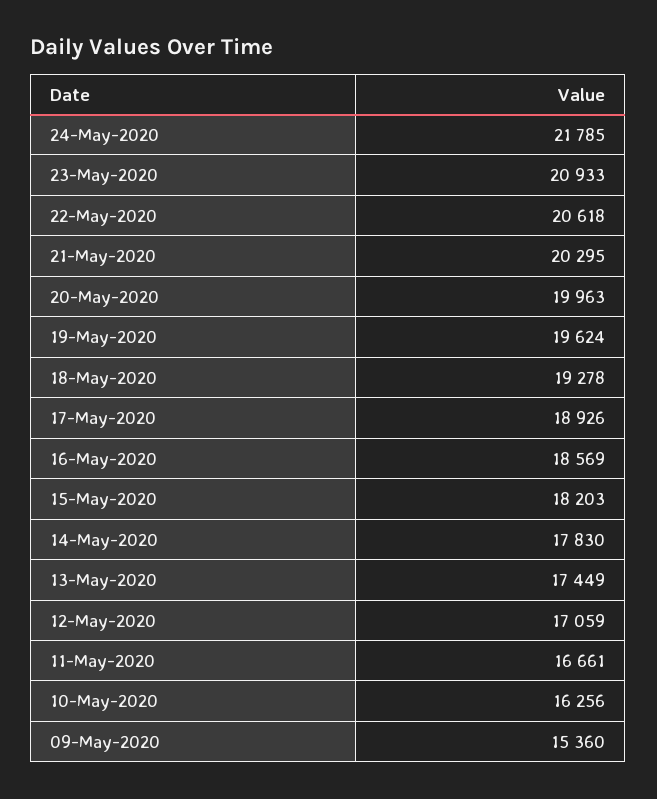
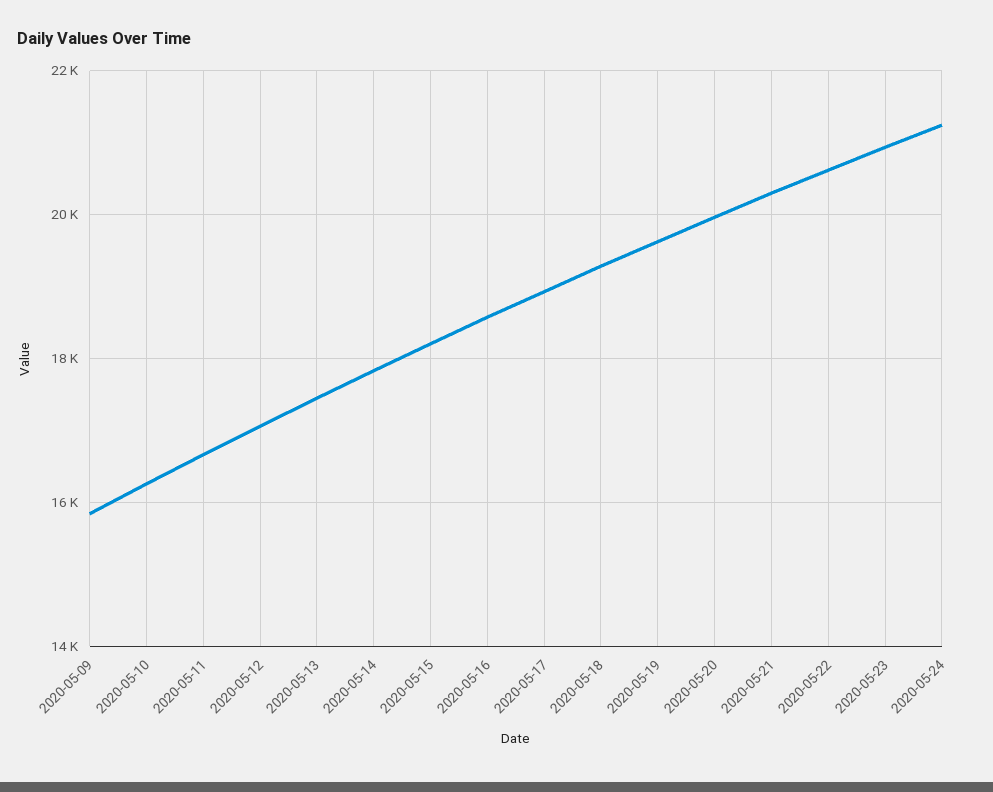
  {
-   "24-May-2020": 21785,
+   "24-May-2020": 21200,
    "23-May-2020": 20933,
    "22-May-2020": 20618,
    "21-May-2020": 20295,
    "20-May-2020": 19963,
    "19-May-2020": 19624,
    "18-May-2020": 19278,
    "17-May-2020": 18926,
    "16-May-2020": 18569,
    "15-May-2020": 18203,
    "14-May-2020": 17830,
    "13-May-2020": 17449,
    "12-May-2020": 17059,
    "11-May-2020": 16661,
    "10-May-2020": 16256,
-   "09-May-2020": 15360
+   "09-May-2020": 15800
  }

